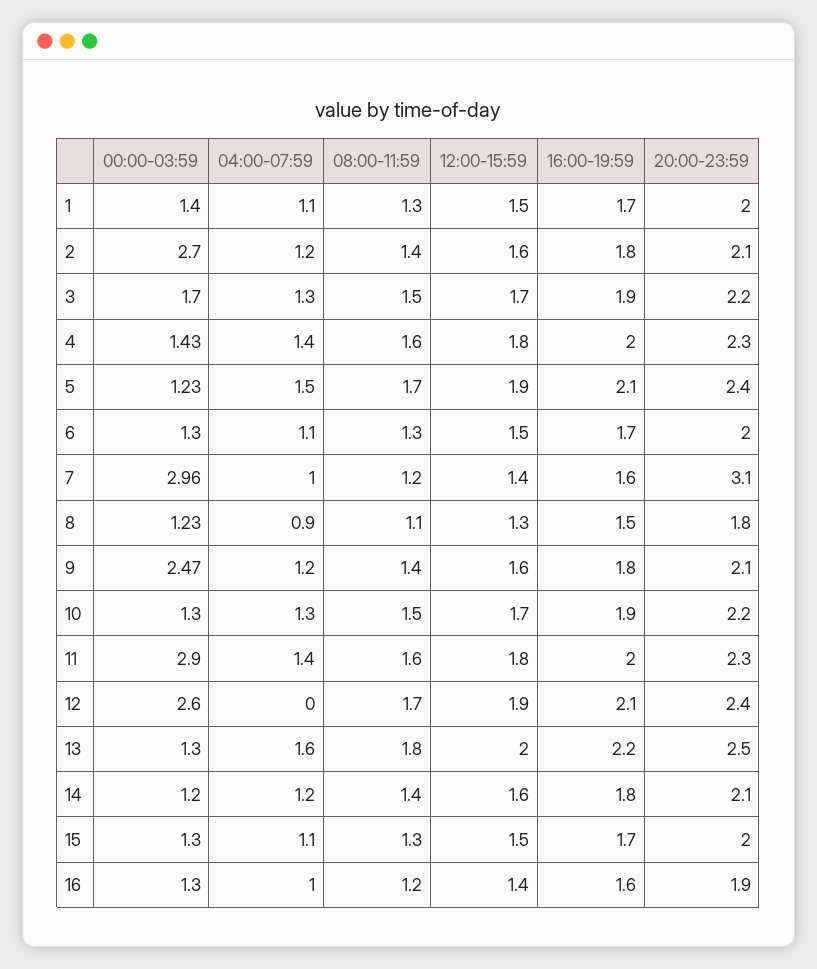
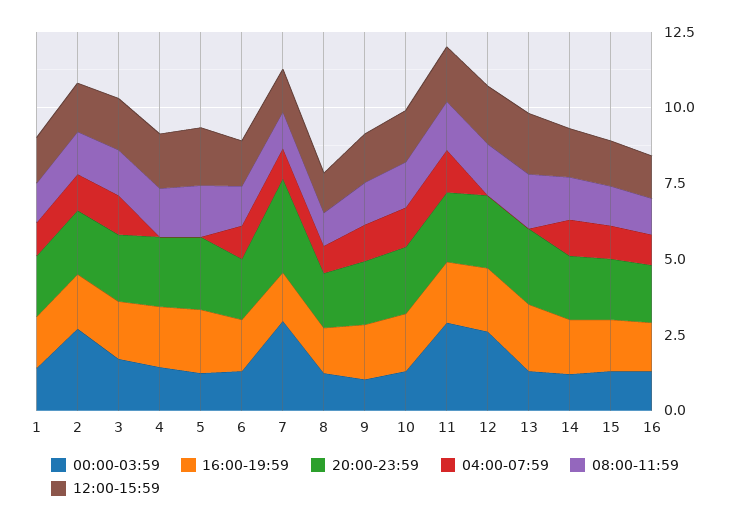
  {
    "00:00-03:59": {
      "1": 1.4,
      "2": 2.7,
      "3": 1.7,
      "4": 1.43,
      "5": 1.23,
      "6": 1.3,
      "7": 2.96,
      "8": 1.23,
-     "9": 2.47,
+     "9": 1,
      "10": 1.3,
      "11": 2.9,
      "12": 2.6,
      "13": 1.3,
      "14": 1.2,
      "15": 1.3,
      "16": 1.3
    },
    "04:00-07:59": {
      "1": 1.1,
      "2": 1.2,
      "3": 1.3,
-     "4": 1.4,
+     "4": 0,
-     "5": 1.5,
+     "5": 0,
      "6": 1.1,
      "7": 1,
      "8": 0.9,
      "9": 1.2,
      "10": 1.3,
      "11": 1.4,
      "12": 0,
-     "13": 1.6,
+     "13": 0,
      "14": 1.2,
      "15": 1.1,
      "16": 1
    },
    "08:00-11:59": {
      "1": 1.3,
      "2": 1.4,
      "3": 1.5,
      "4": 1.6,
      "5": 1.7,
      "6": 1.3,
      "7": 1.2,
      "8": 1.1,
      "9": 1.4,
      "10": 1.5,
      "11": 1.6,
      "12": 1.7,
      "13": 1.8,
      "14": 1.4,
      "15": 1.3,
      "16": 1.2
    },
    "12:00-15:59": {
      "1": 1.5,
      "2": 1.6,
      "3": 1.7,
      "4": 1.8,
      "5": 1.9,
      "6": 1.5,
      "7": 1.4,
      "8": 1.3,
      "9": 1.6,
      "10": 1.7,
      "11": 1.8,
      "12": 1.9,
      "13": 2,
      "14": 1.6,
      "15": 1.5,
      "16": 1.4
    },
    "16:00-19:59": {
      "1": 1.7,
      "2": 1.8,
      "3": 1.9,
      "4": 2,
      "5": 2.1,
      "6": 1.7,
      "7": 1.6,
      "8": 1.5,
      "9": 1.8,
      "10": 1.9,
      "11": 2,
      "12": 2.1,
      "13": 2.2,
      "14": 1.8,
      "15": 1.7,
      "16": 1.6
    },
    "20:00-23:59": {
      "1": 2,
      "2": 2.1,
      "3": 2.2,
      "4": 2.3,
      "5": 2.4,
      "6": 2,
      "7": 3.1,
      "8": 1.8,
      "9": 2.1,
      "10": 2.2,
      "11": 2.3,
      "12": 2.4,
      "13": 2.5,
      "14": 2.1,
      "15": 2,
      "16": 1.9
    }
  }

